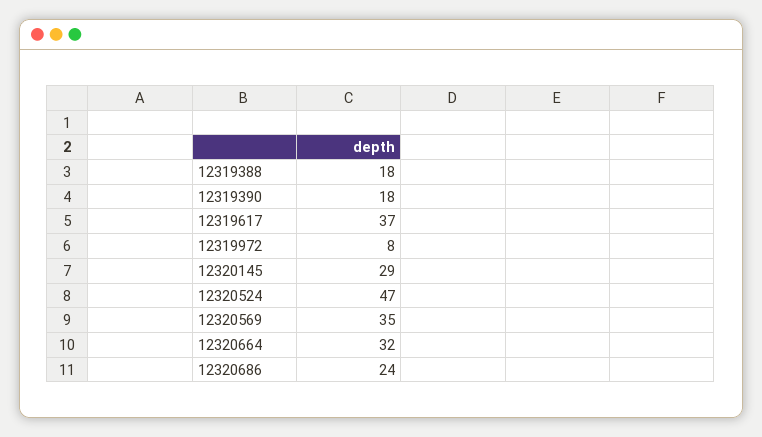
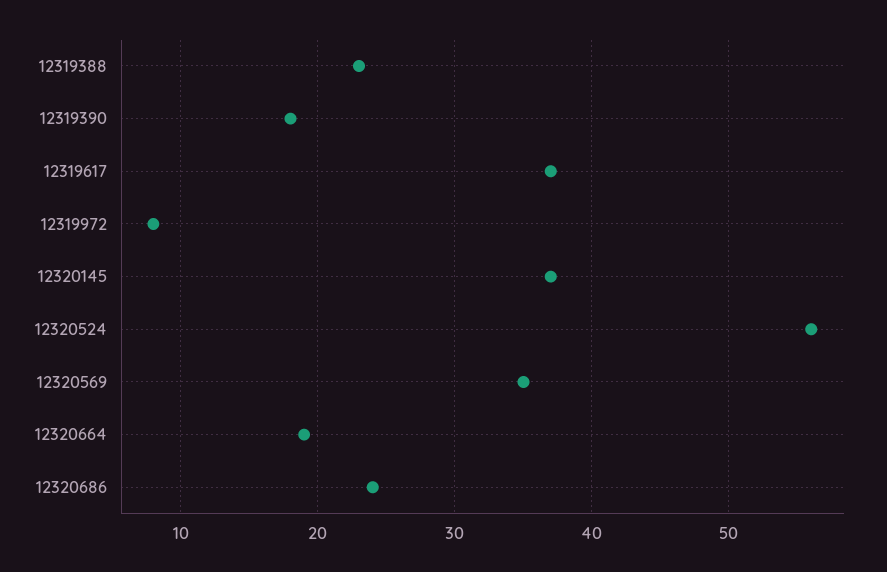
  {
-   "12319388": 18,
+   "12319388": 23,
    "12319390": 18,
    "12319617": 37,
    "12319972": 8,
-   "12320145": 29,
+   "12320145": 37,
-   "12320524": 47,
+   "12320524": 56,
    "12320569": 35,
-   "12320664": 32,
+   "12320664": 19,
    "12320686": 24
  }

